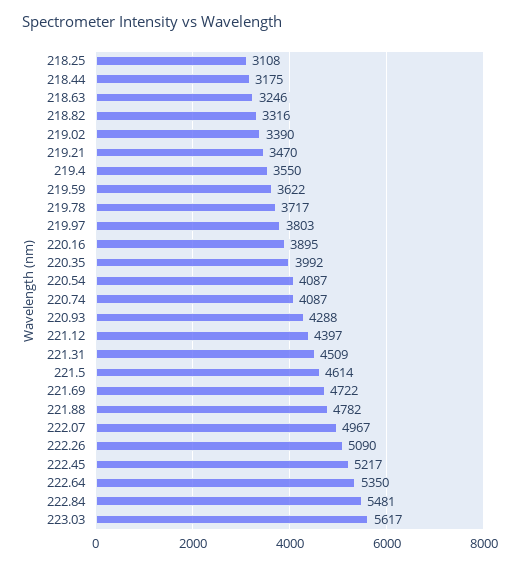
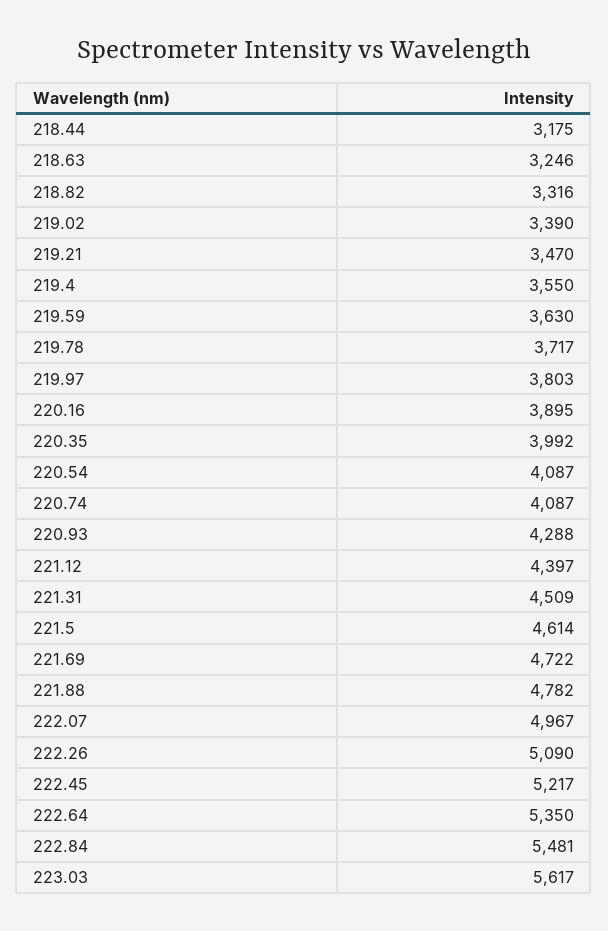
  {
-   "218.25": 3108,
    "218.44": 3175,
    "218.63": 3246,
    "218.82": 3316,
    "219.02": 3390,
    "219.21": 3470,
    "219.4": 3550,
-   "219.59": 3622,
+   "219.59": 3630,
    "219.78": 3717,
    "219.97": 3803,
    "220.16": 3895,
    "220.35": 3992,
    "220.54": 4087,
    "220.74": 4087,
    "220.93": 4288,
    "221.12": 4397,
    "221.31": 4509,
    "221.5": 4614,
    "221.69": 4722,
    "221.88": 4782,
    "222.07": 4967,
    "222.26": 5090,
    "222.45": 5217,
    "222.64": 5350,
    "222.84": 5481,
    "223.03": 5617
  }

